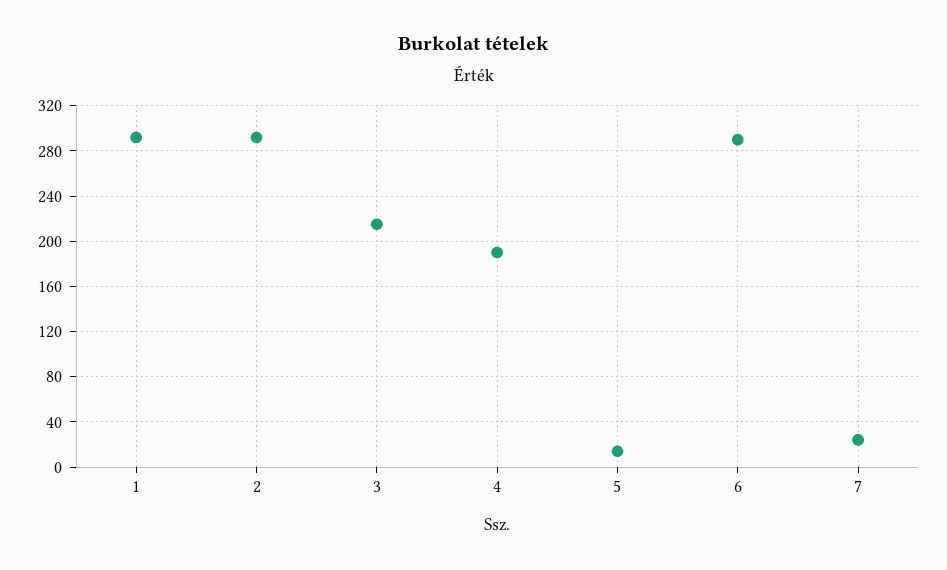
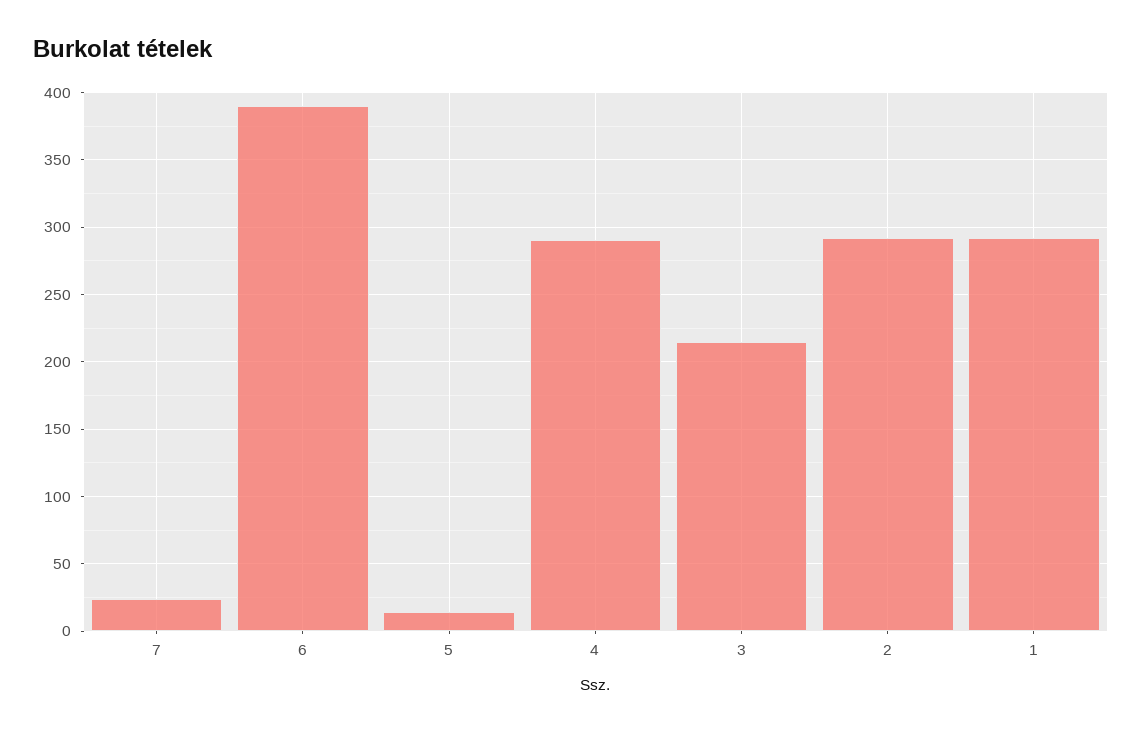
  {
    "1": 290,
    "2": 290,
    "3": 215,
-   "4": 190,
+   "4": 290,
    "5": 15,
-   "6": 290,
+   "6": 390,
    "7": 25
  }

